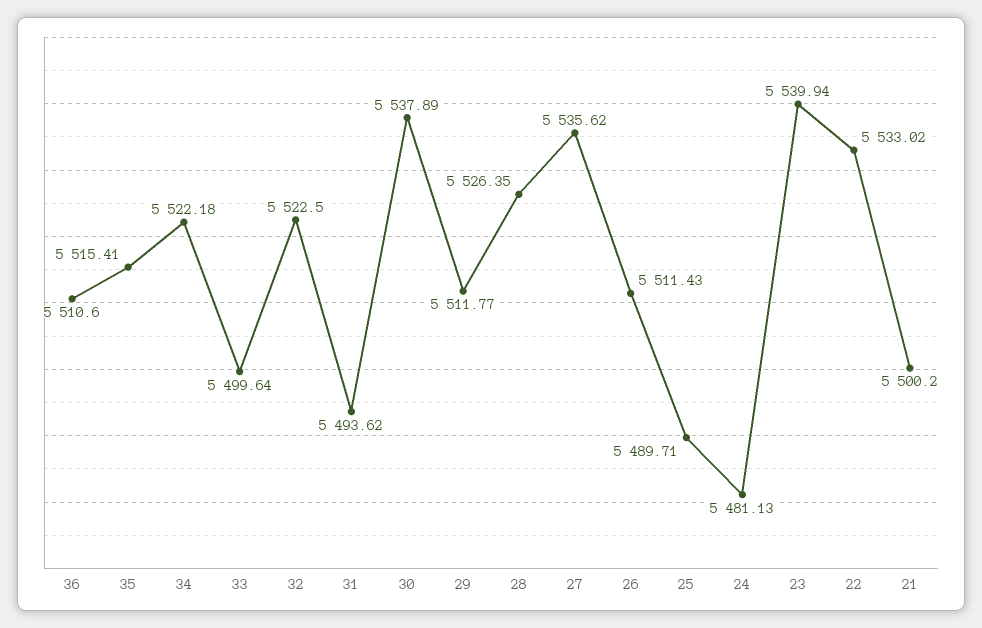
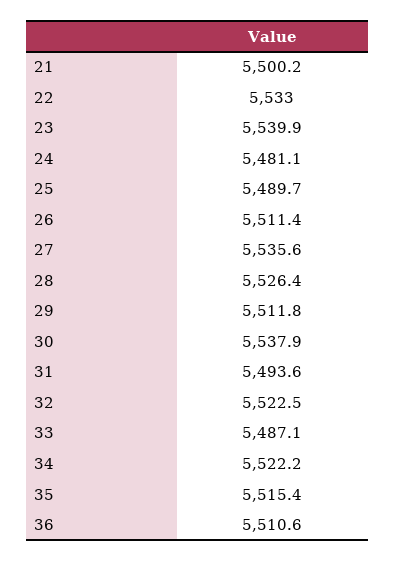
  {
    "36": 5510.6,
    "35": 5515.41,
    "34": 5522.18,
-   "33": 5499.64,
+   "33": 5487.1,
    "32": 5522.5,
    "31": 5493.62,
    "30": 5537.89,
    "29": 5511.77,
    "28": 5526.35,
    "27": 5535.62,
    "26": 5511.43,
    "25": 5489.71,
    "24": 5481.13,
    "23": 5539.94,
    "22": 5533.02,
    "21": 5500.2
  }

